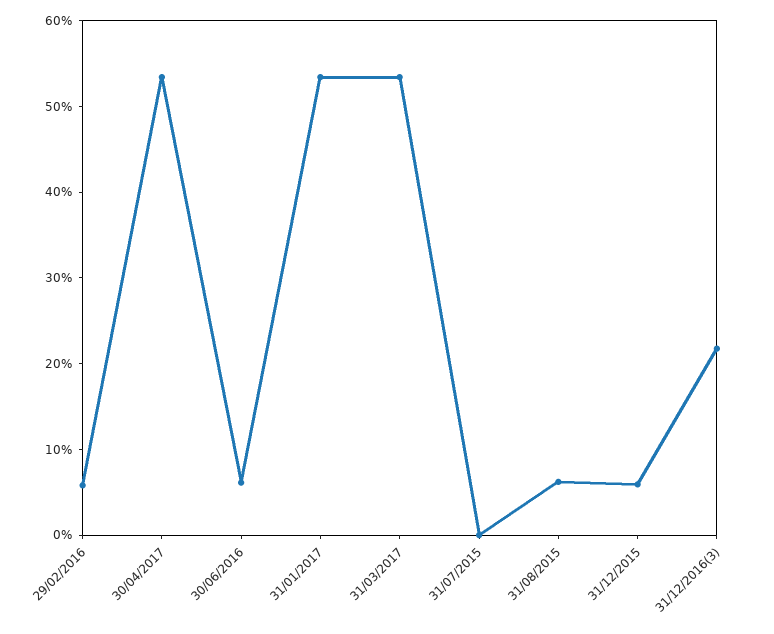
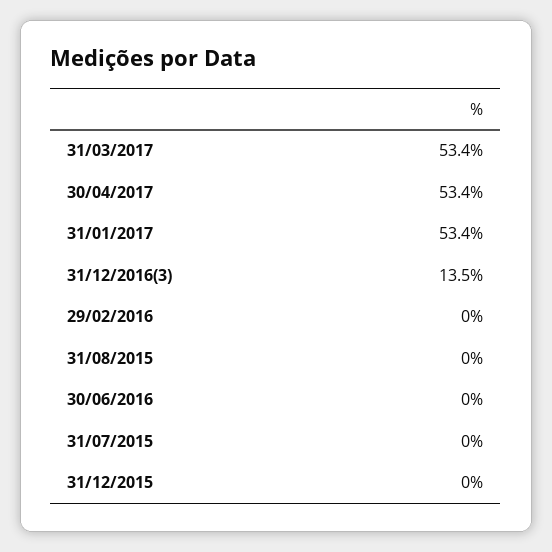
  {
-   "29/02/2016": 6,
+   "29/02/2016": 0,
    "30/04/2017": 53.4,
-   "30/06/2016": 6,
+   "30/06/2016": 0,
    "31/01/2017": 53.4,
    "31/03/2017": 53.4,
    "31/07/2015": 0,
-   "31/08/2015": 6,
+   "31/08/2015": 0,
-   "31/12/2015": 6,
+   "31/12/2015": 0,
-   "31/12/2016(3)": 22
+   "31/12/2016(3)": 13.5
  }

